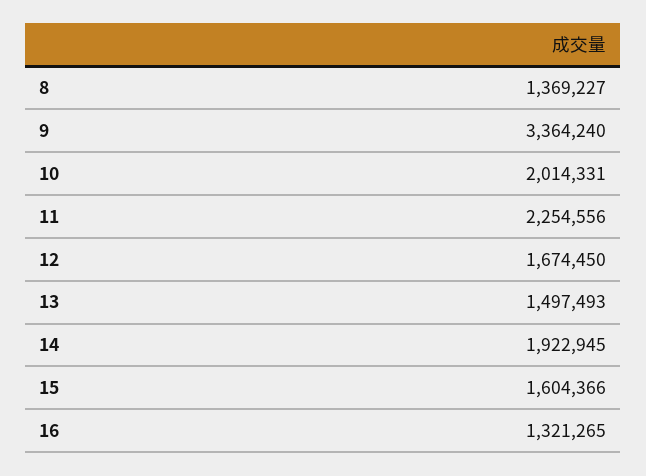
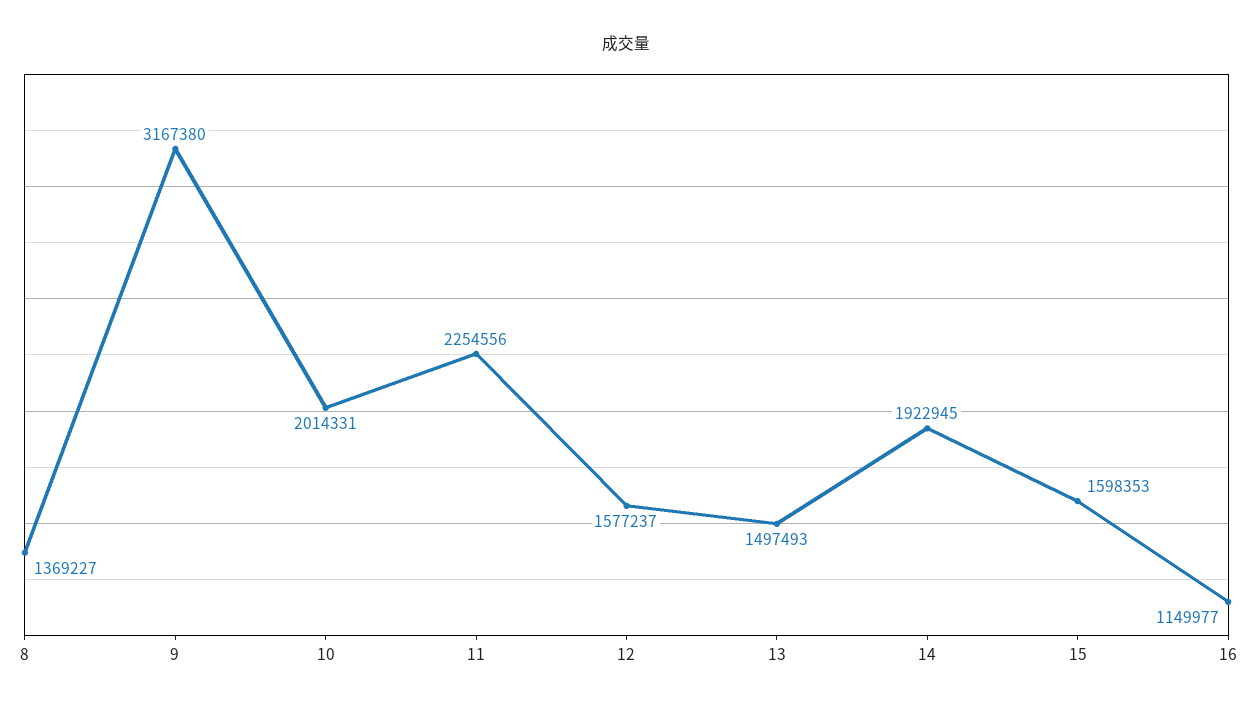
  {
    "8": 1369227,
-   "9": 3364240,
+   "9": 3167380,
    "10": 2014331,
    "11": 2254556,
-   "12": 1674450,
+   "12": 1577237,
    "13": 1497493,
    "14": 1922945,
-   "15": 1604366,
+   "15": 1598353,
-   "16": 1321265
+   "16": 1149977
  }

